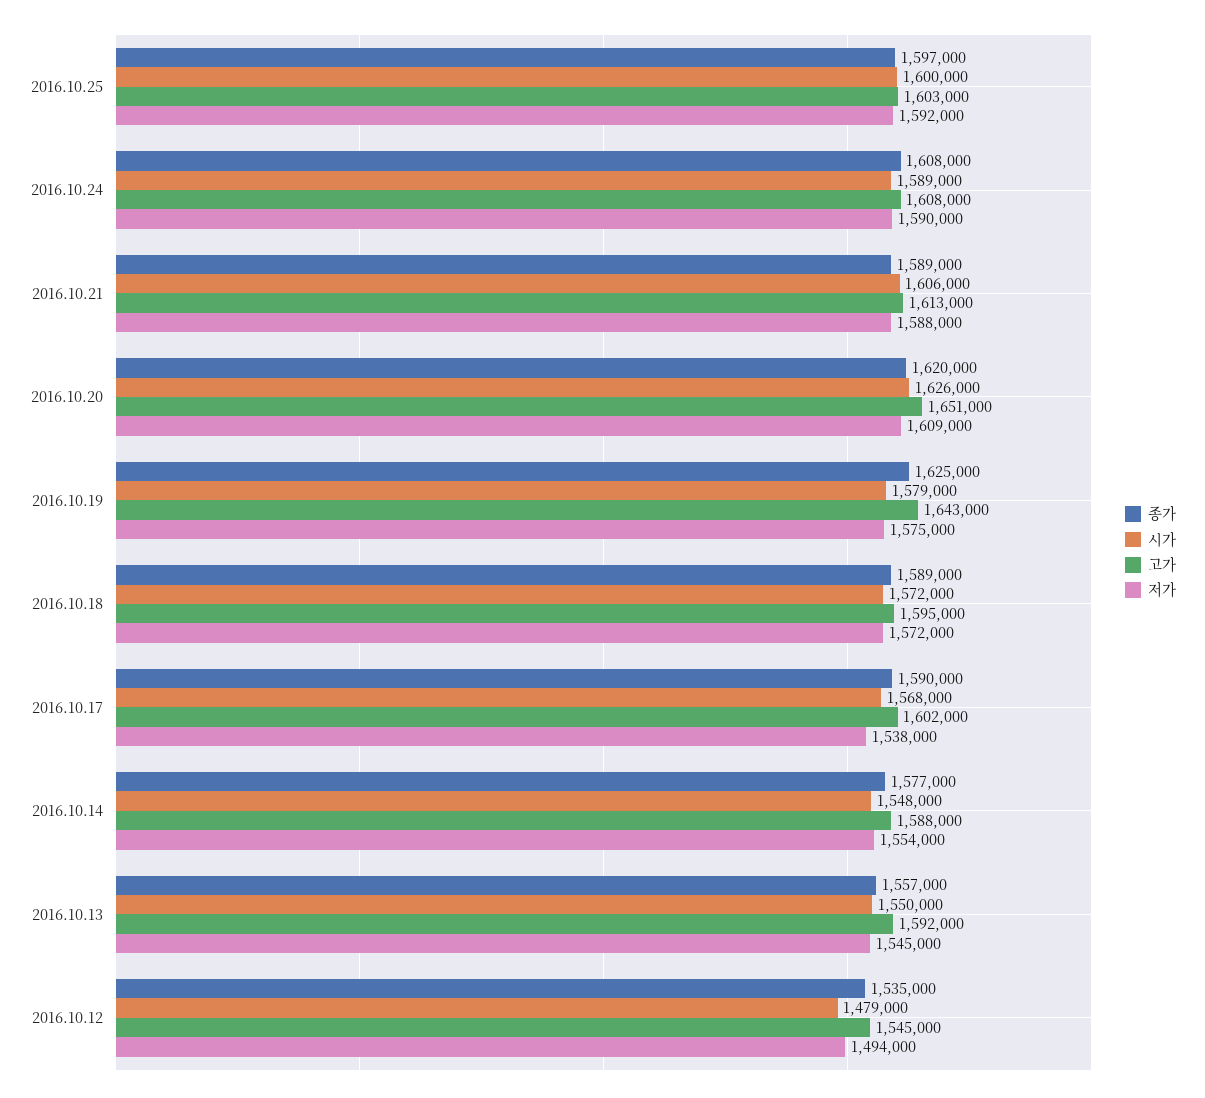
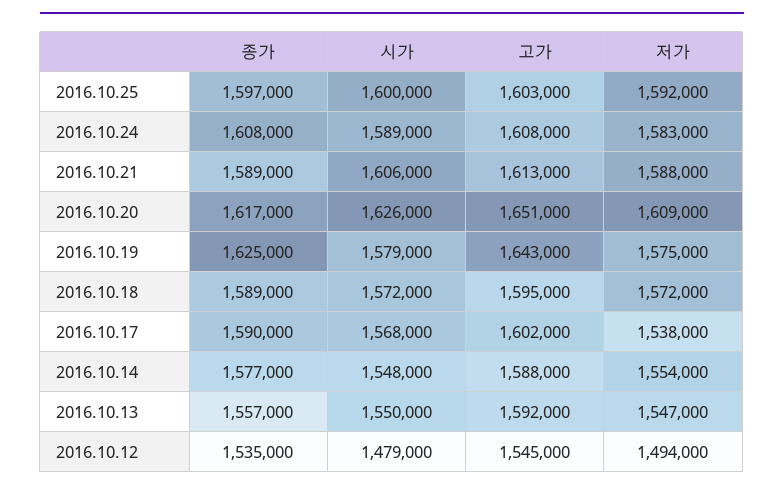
  {
    "종가": {
      "2016.10.25": 1597000,
      "2016.10.24": 1608000,
      "2016.10.21": 1589000,
-     "2016.10.20": 1620000,
+     "2016.10.20": 1617000,
      "2016.10.19": 1625000,
      "2016.10.18": 1589000,
      "2016.10.17": 1590000,
      "2016.10.14": 1577000,
      "2016.10.13": 1557000,
      "2016.10.12": 1535000
    },
    "시가": {
      "2016.10.25": 1600000,
      "2016.10.24": 1589000,
      "2016.10.21": 1606000,
      "2016.10.20": 1626000,
      "2016.10.19": 1579000,
      "2016.10.18": 1572000,
      "2016.10.17": 1568000,
      "2016.10.14": 1548000,
      "2016.10.13": 1550000,
      "2016.10.12": 1479000
    },
    "고가": {
      "2016.10.25": 1603000,
      "2016.10.24": 1608000,
      "2016.10.21": 1613000,
      "2016.10.20": 1651000,
      "2016.10.19": 1643000,
      "2016.10.18": 1595000,
      "2016.10.17": 1602000,
      "2016.10.14": 1588000,
      "2016.10.13": 1592000,
      "2016.10.12": 1545000
    },
    "저가": {
      "2016.10.25": 1592000,
-     "2016.10.24": 1590000,
+     "2016.10.24": 1583000,
      "2016.10.21": 1588000,
      "2016.10.20": 1609000,
      "2016.10.19": 1575000,
      "2016.10.18": 1572000,
      "2016.10.17": 1538000,
      "2016.10.14": 1554000,
-     "2016.10.13": 1545000,
+     "2016.10.13": 1547000,
      "2016.10.12": 1494000
    }
  }

